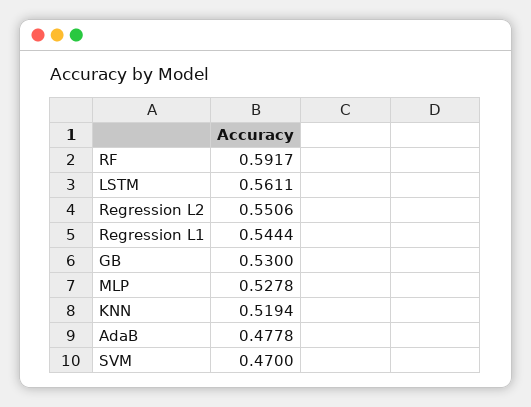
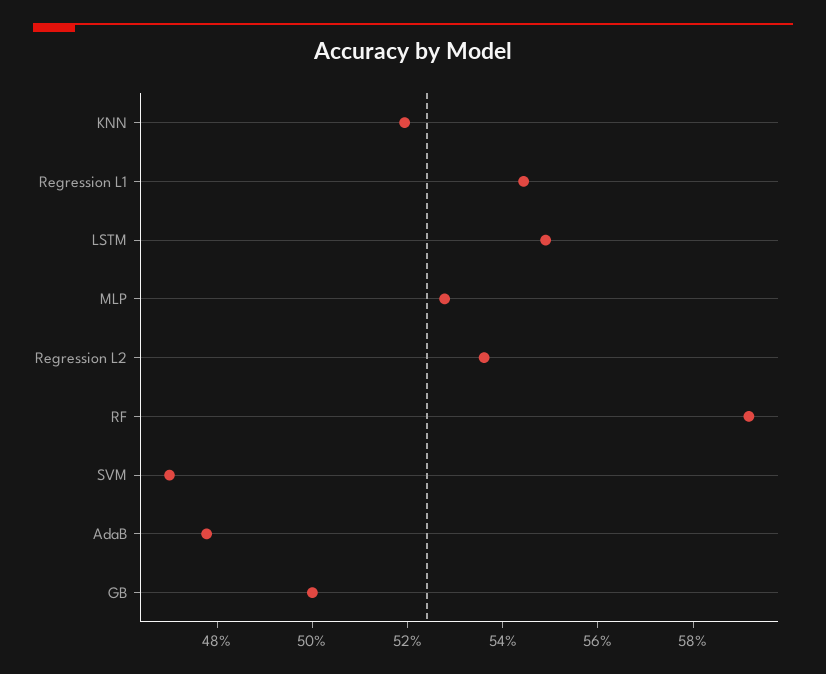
  {
    "RF": 0.5917,
-   "LSTM": 0.5611,
+   "LSTM": 0.55,
-   "Regression L2": 0.5506,
+   "Regression L2": 0.535,
    "Regression L1": 0.5444,
-   "GB": 0.53,
+   "GB": 0.5,
    "MLP": 0.5278,
    "KNN": 0.5194,
    "AdaB": 0.4778,
    "SVM": 0.47
  }

